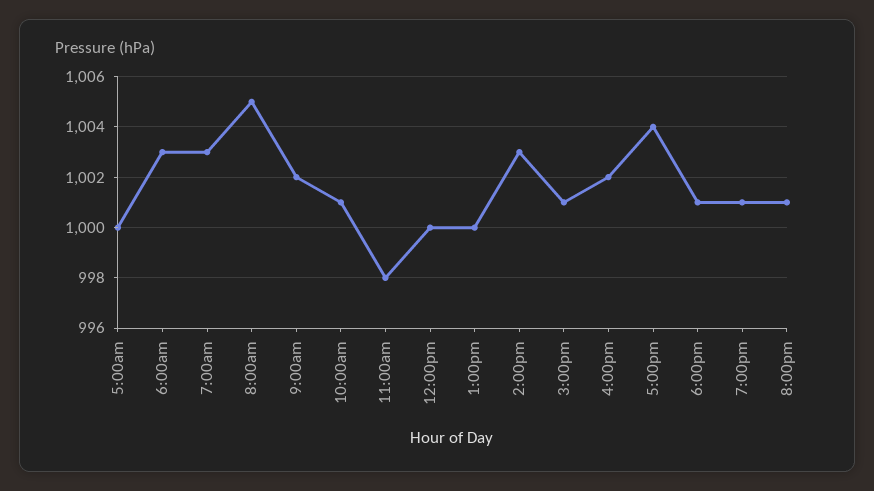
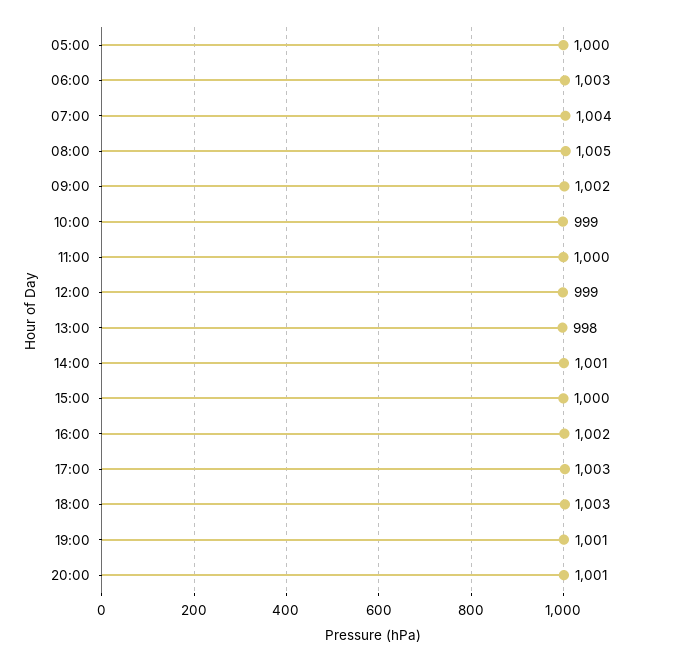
  {
    "5:00am": 1000,
    "6:00am": 1003,
-   "7:00am": 1003,
+   "7:00am": 1004,
    "8:00am": 1005,
    "9:00am": 1002,
-   "10:00am": 1001,
+   "10:00am": 999,
-   "11:00am": 998,
+   "11:00am": 1000,
-   "12:00pm": 1000,
+   "12:00pm": 999,
-   "1:00pm": 1000,
+   "1:00pm": 998,
-   "2:00pm": 1003,
+   "2:00pm": 1001,
-   "3:00pm": 1001,
+   "3:00pm": 1000,
    "4:00pm": 1002,
-   "5:00pm": 1004,
+   "5:00pm": 1003,
-   "6:00pm": 1001,
+   "6:00pm": 1003,
    "7:00pm": 1001,
    "8:00pm": 1001
  }

